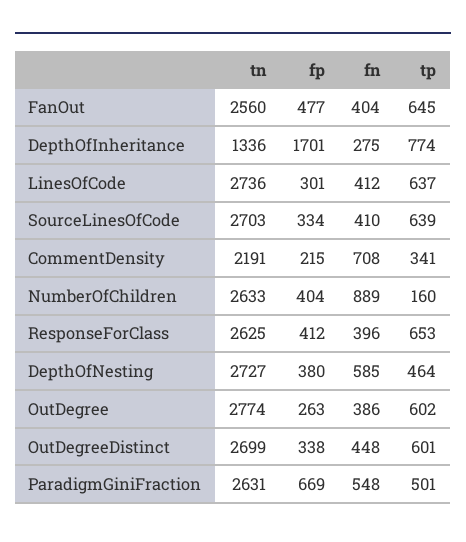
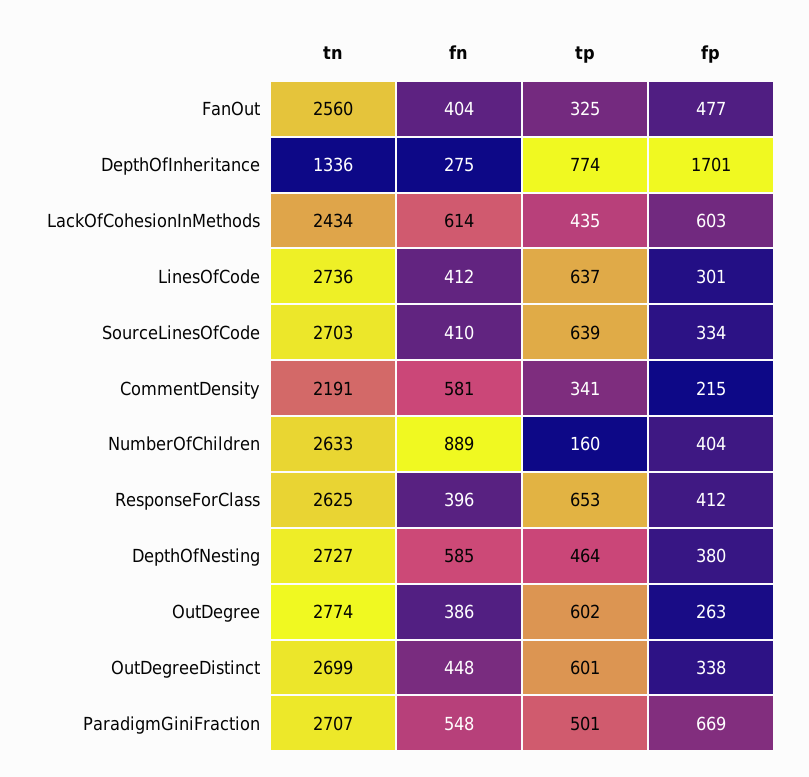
  {
    "tn": {
      "FanOut": 2560,
      "DepthOfInheritance": 1336,
      "LinesOfCode": 2736,
      "SourceLinesOfCode": 2703,
      "CommentDensity": 2191,
      "NumberOfChildren": 2633,
      "ResponseForClass": 2625,
      "DepthOfNesting": 2727,
      "OutDegree": 2774,
      "OutDegreeDistinct": 2699,
-     "ParadigmGiniFraction": 2631
+     "ParadigmGiniFraction": 2707,
+     "LackOfCohesionInMethods": 2434
    },
    "fp": {
      "FanOut": 477,
      "DepthOfInheritance": 1701,
      "LinesOfCode": 301,
      "SourceLinesOfCode": 334,
      "CommentDensity": 215,
      "NumberOfChildren": 404,
      "ResponseForClass": 412,
      "DepthOfNesting": 380,
      "OutDegree": 263,
      "OutDegreeDistinct": 338,
-     "ParadigmGiniFraction": 669
+     "ParadigmGiniFraction": 669,
+     "LackOfCohesionInMethods": 603
    },
    "fn": {
      "FanOut": 404,
      "DepthOfInheritance": 275,
      "LinesOfCode": 412,
      "SourceLinesOfCode": 410,
-     "CommentDensity": 708,
+     "CommentDensity": 581,
      "NumberOfChildren": 889,
      "ResponseForClass": 396,
      "DepthOfNesting": 585,
      "OutDegree": 386,
      "OutDegreeDistinct": 448,
-     "ParadigmGiniFraction": 548
+     "ParadigmGiniFraction": 548,
+     "LackOfCohesionInMethods": 614
    },
    "tp": {
-     "FanOut": 645,
+     "FanOut": 325,
      "DepthOfInheritance": 774,
      "LinesOfCode": 637,
      "SourceLinesOfCode": 639,
      "CommentDensity": 341,
      "NumberOfChildren": 160,
      "ResponseForClass": 653,
      "DepthOfNesting": 464,
      "OutDegree": 602,
      "OutDegreeDistinct": 601,
-     "ParadigmGiniFraction": 501
+     "ParadigmGiniFraction": 501,
+     "LackOfCohesionInMethods": 435
    }
  }

